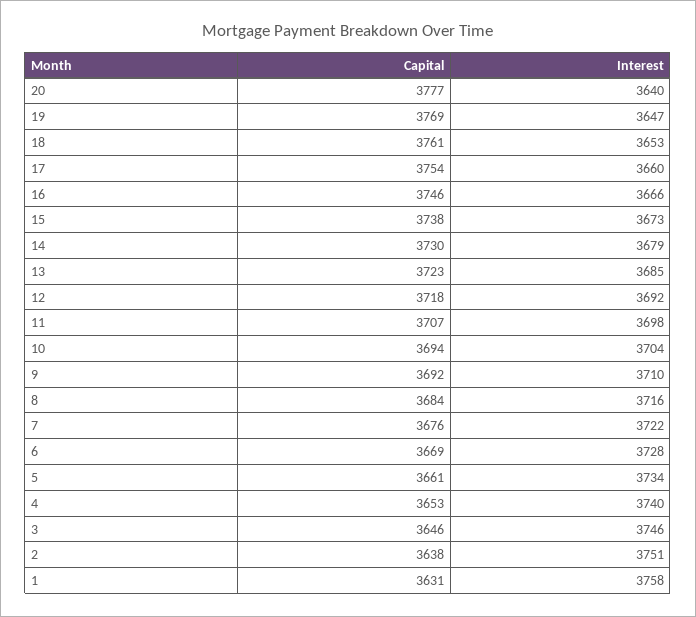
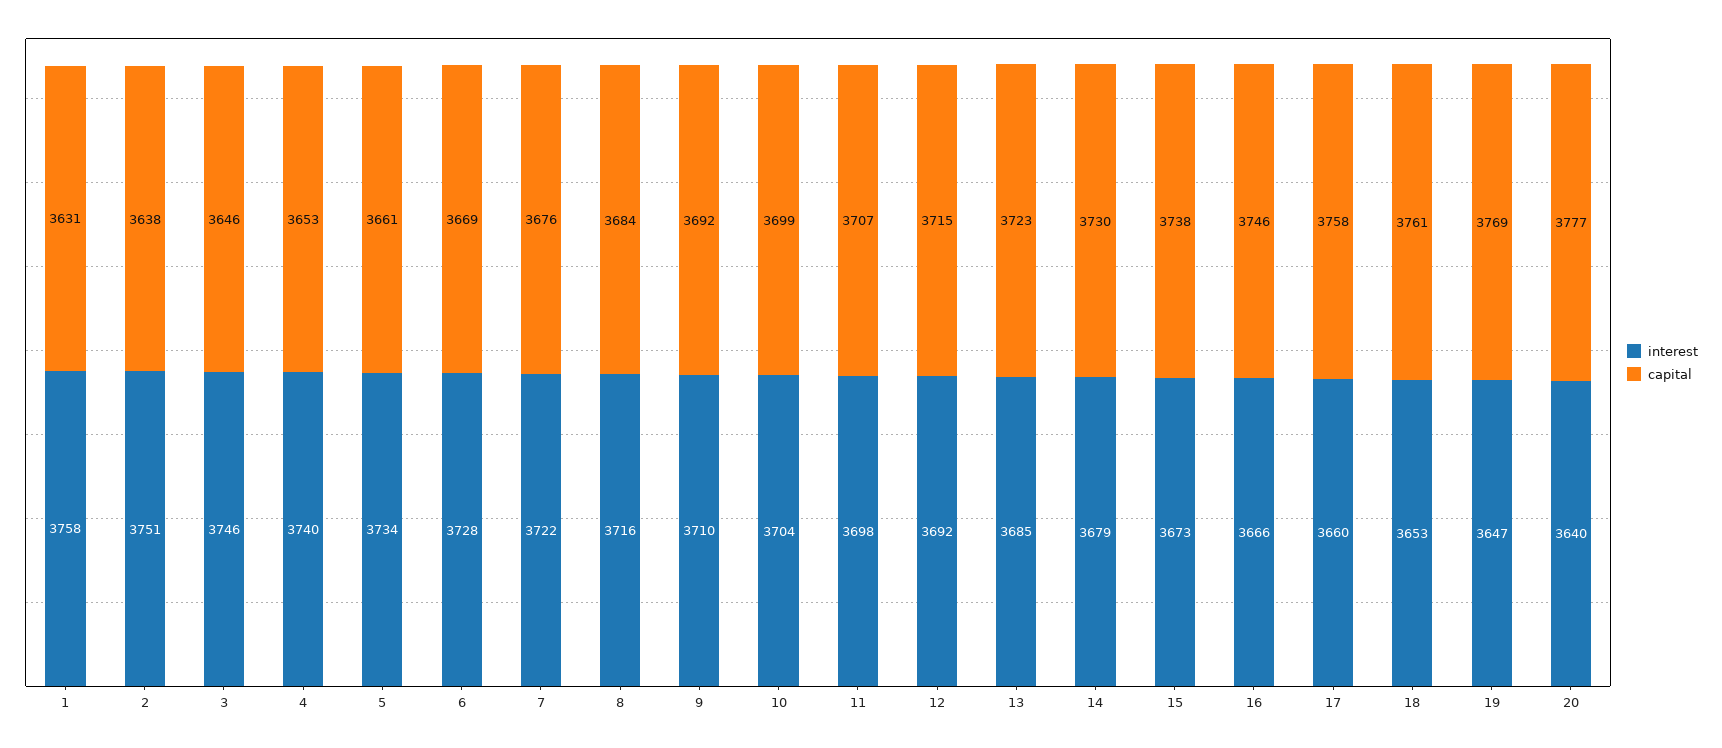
  {
    "Capital": {
      "20": 3777,
      "19": 3769,
      "18": 3761,
-     "17": 3754,
+     "17": 3758,
      "16": 3746,
      "15": 3738,
      "14": 3730,
      "13": 3723,
-     "12": 3718,
+     "12": 3715,
      "11": 3707,
-     "10": 3694,
+     "10": 3699,
      "9": 3692,
      "8": 3684,
      "7": 3676,
      "6": 3669,
      "5": 3661,
      "4": 3653,
      "3": 3646,
      "2": 3638,
      "1": 3631
    },
    "Interest": {
      "20": 3640,
      "19": 3647,
      "18": 3653,
      "17": 3660,
      "16": 3666,
      "15": 3673,
      "14": 3679,
      "13": 3685,
      "12": 3692,
      "11": 3698,
      "10": 3704,
      "9": 3710,
      "8": 3716,
      "7": 3722,
      "6": 3728,
      "5": 3734,
      "4": 3740,
      "3": 3746,
      "2": 3751,
      "1": 3758
    }
  }

